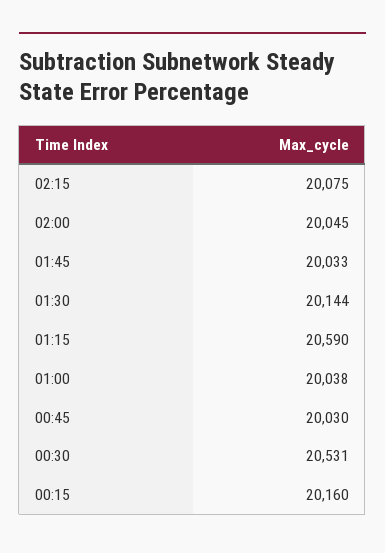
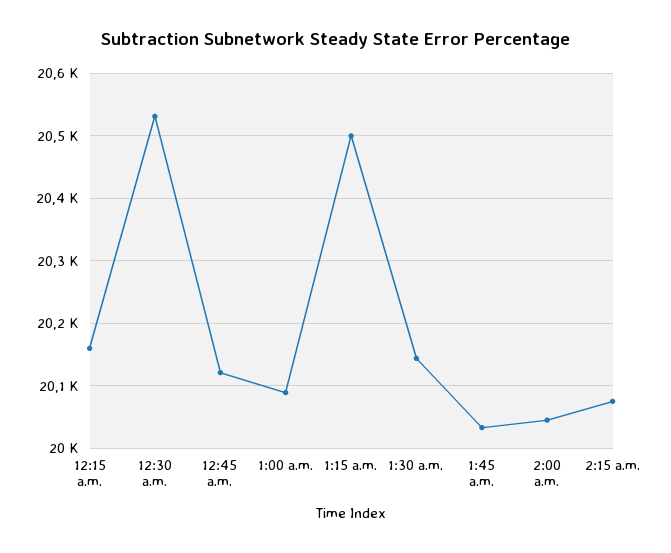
  {
    "02:15": 20075,
    "02:00": 20045,
    "01:45": 20033,
    "01:30": 20144,
-   "01:15": 20590,
+   "01:15": 20500,
-   "01:00": 20038,
+   "01:00": 20090,
-   "00:45": 20030,
+   "00:45": 20120,
    "00:30": 20531,
    "00:15": 20160
  }

